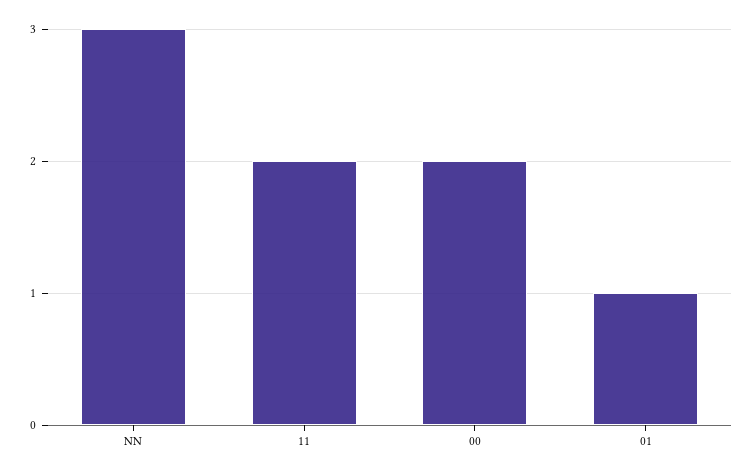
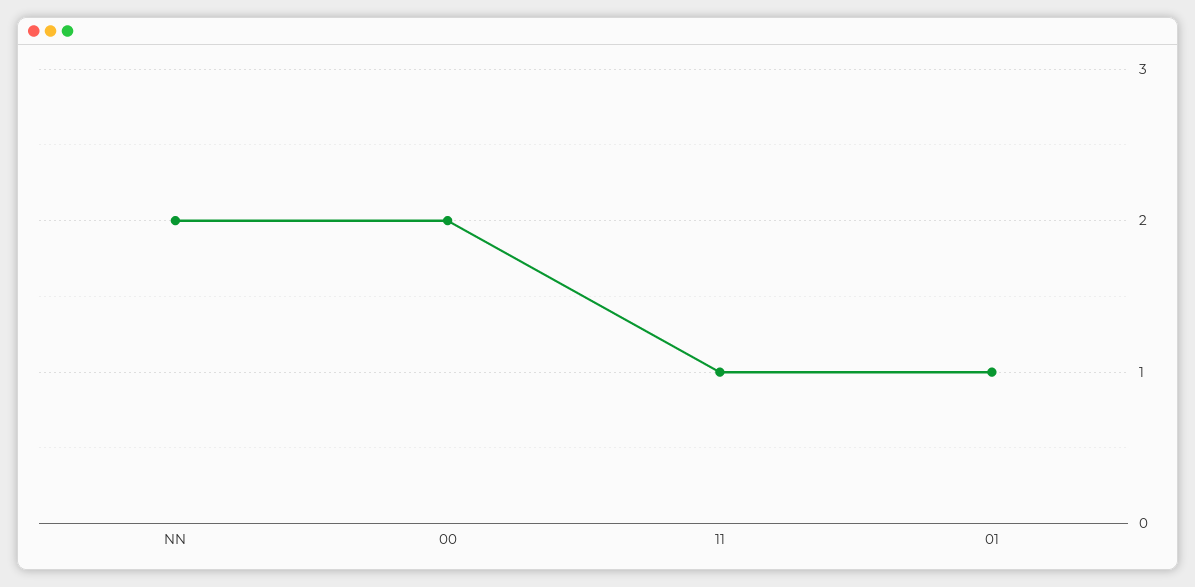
  {
-   "NN": 3,
+   "NN": 2,
-   "11": 2,
+   "11": 1,
    "00": 2,
    "01": 1
  }

